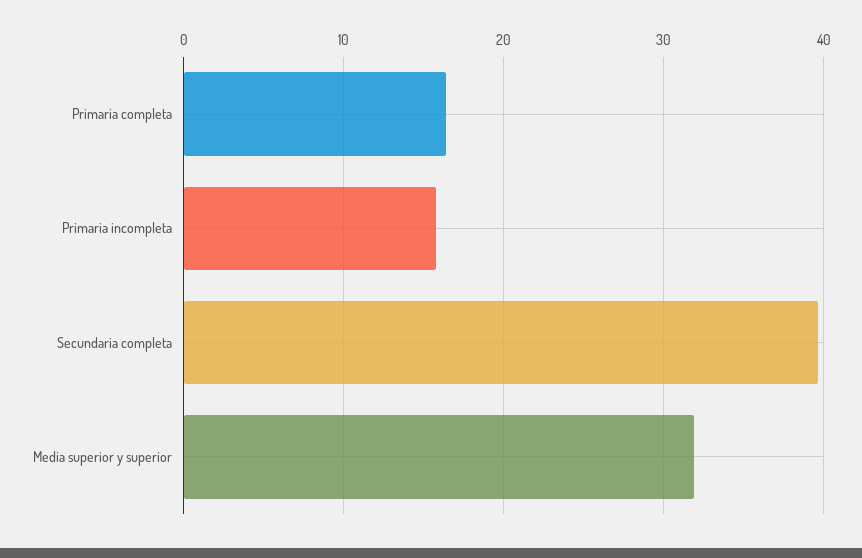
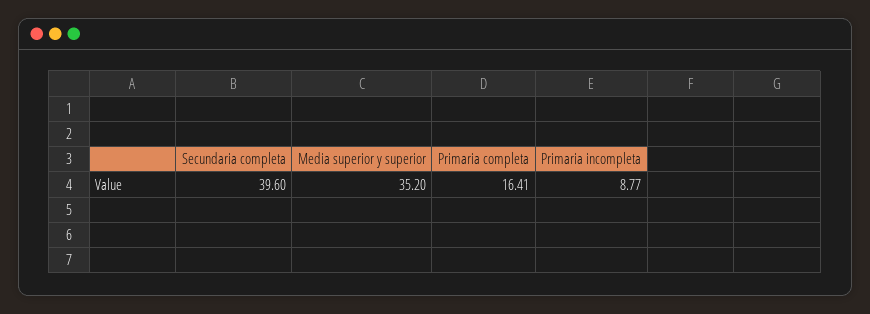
  {
    "Primaria completa": 16.41,
-   "Primaria incompleta": 16,
+   "Primaria incompleta": 8.77,
    "Secundaria completa": 39.6,
-   "Media superior y superior": 32
+   "Media superior y superior": 35.2
  }

